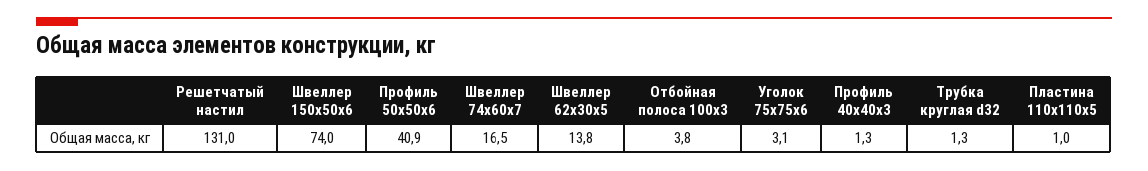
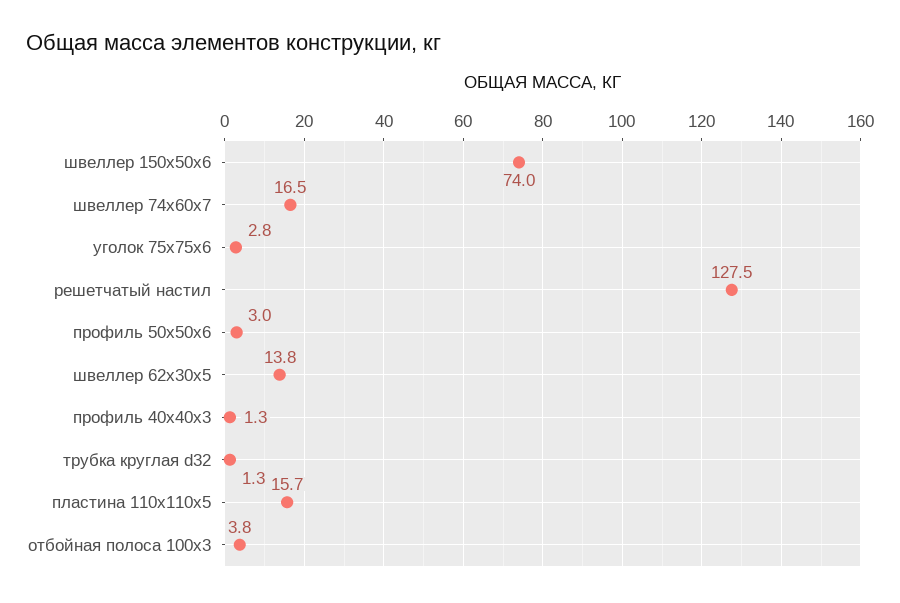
  {
-   "Решетчатый настил": 131,
+   "Решетчатый настил": 127.5,
    "Швеллер 150x50x6": 74,
-   "Профиль 50x50x6": 40.9,
+   "Профиль 50x50x6": 3,
    "Швеллер 74x60x7": 16.5,
    "Швеллер 62x30x5": 13.8,
    "Отбойная полоса 100x3": 3.8,
-   "Уголок 75x75x6": 3.1,
+   "Уголок 75x75x6": 2.8,
    "Профиль 40x40x3": 1.3,
    "Трубка круглая d32": 1.3,
-   "Пластина 110x110x5": 1
+   "Пластина 110x110x5": 15.7
  }

